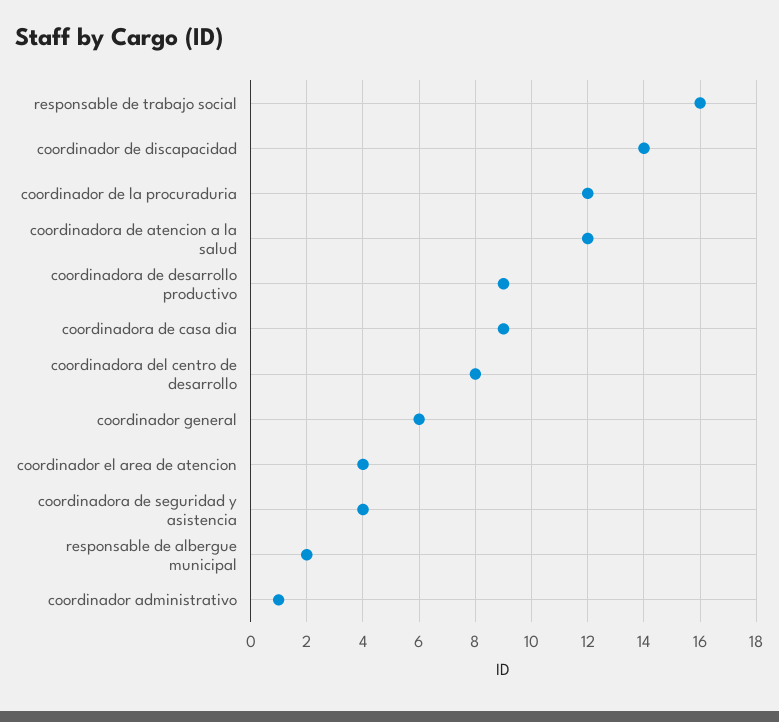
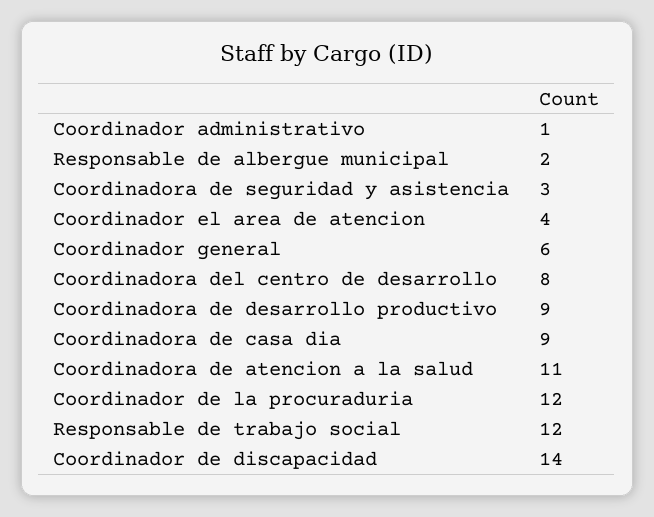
  {
-   "responsable de trabajo social": 16,
+   "responsable de trabajo social": 12,
    "coordinador de discapacidad": 14,
    "coordinador de la procuraduria": 12,
-   "coordinadora de atencion a la salud": 12,
+   "coordinadora de atencion a la salud": 11,
    "coordinadora de desarrollo productivo": 9,
    "coordinadora de casa dia": 9,
    "coordinadora del centro de desarrollo": 8,
    "coordinador general": 6,
    "coordinador el area de atencion": 4,
-   "coordinadora de seguridad y asistencia": 4,
+   "coordinadora de seguridad y asistencia": 3,
    "responsable de albergue municipal": 2,
    "coordinador administrativo": 1
  }

